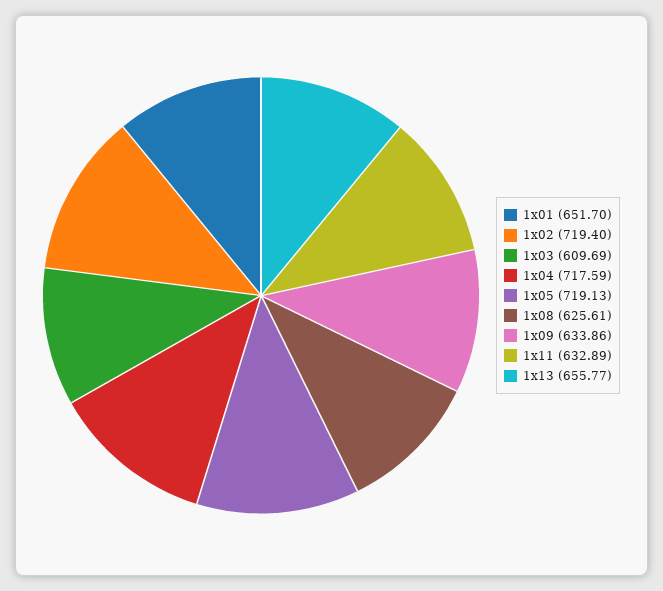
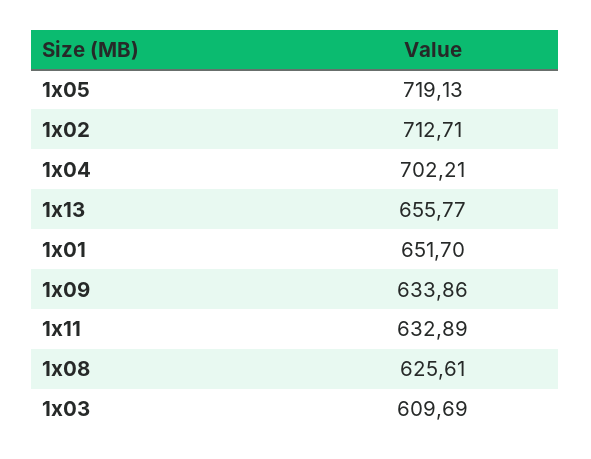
  {
    "1x01": 651.7,
-   "1x02": 719.4,
+   "1x02": 712.71,
    "1x03": 609.69,
-   "1x04": 717.59,
+   "1x04": 702.21,
    "1x05": 719.13,
    "1x08": 625.61,
    "1x09": 633.86,
    "1x11": 632.89,
    "1x13": 655.77
  }

